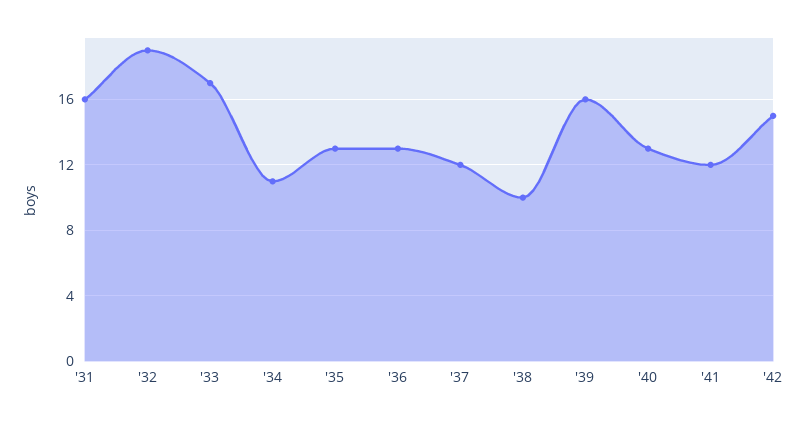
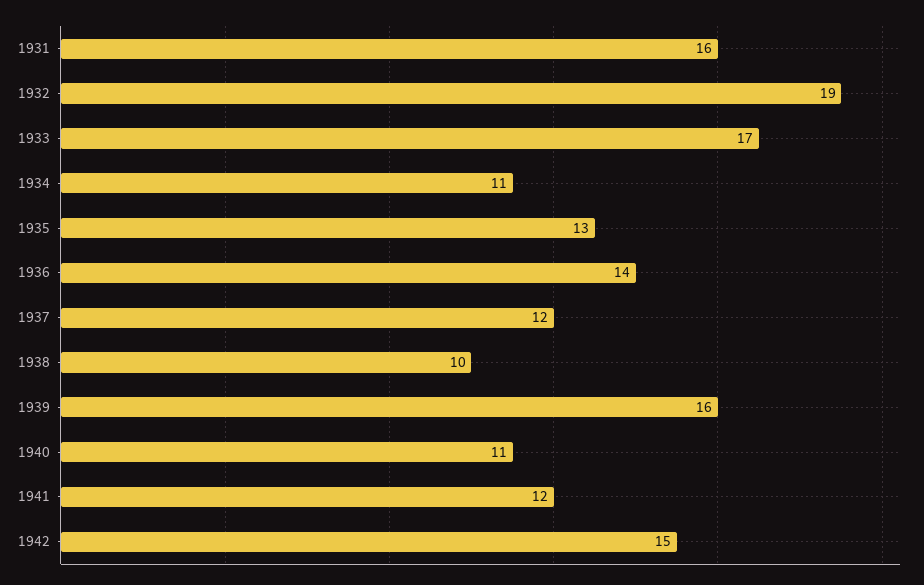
  {
    "'31": 16,
    "'32": 19,
    "'33": 17,
    "'34": 11,
    "'35": 13,
-   "'36": 13,
+   "'36": 14,
    "'37": 12,
    "'38": 10,
    "'39": 16,
-   "'40": 13,
+   "'40": 11,
    "'41": 12,
    "'42": 15
  }

